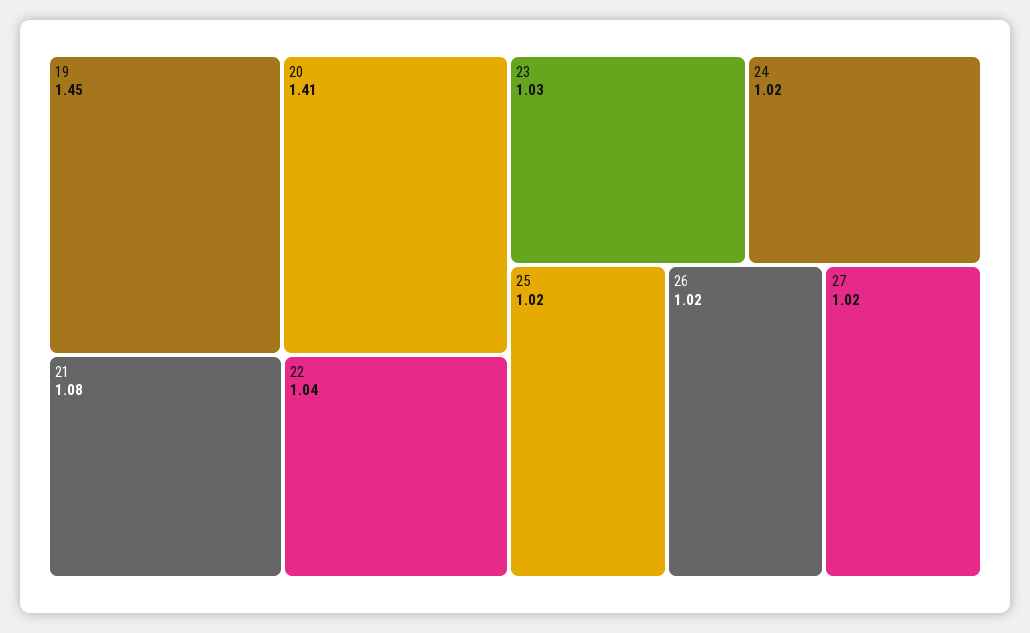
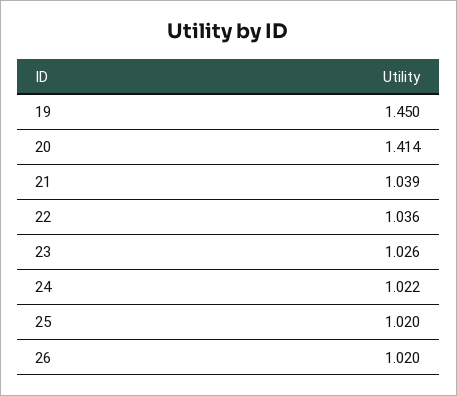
  {
    "19": 1.45,
    "20": 1.414,
-   "21": 1.08,
+   "21": 1.039,
    "22": 1.036,
    "23": 1.026,
    "24": 1.022,
    "25": 1.02,
-   "26": 1.02,
+   "26": 1.02
-   "27": 1.02
  }

